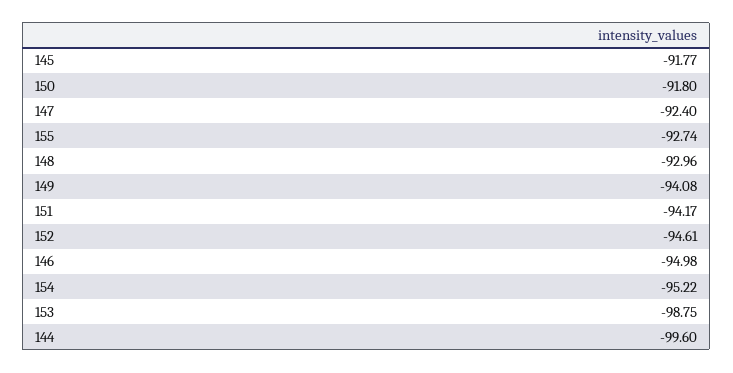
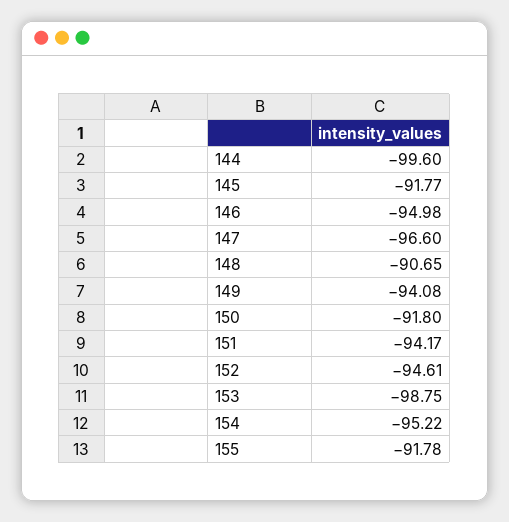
  {
    "145": -91.77,
    "150": -91.8,
-   "147": -92.4,
+   "147": -96.6,
-   "155": -92.74,
+   "155": -91.78,
-   "148": -92.96,
+   "148": -90.65,
    "149": -94.08,
    "151": -94.17,
    "152": -94.61,
    "146": -94.98,
    "154": -95.22,
    "153": -98.75,
    "144": -99.6
  }

